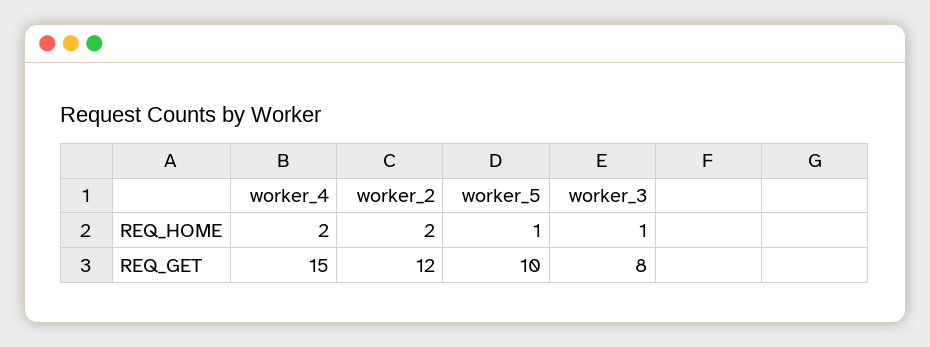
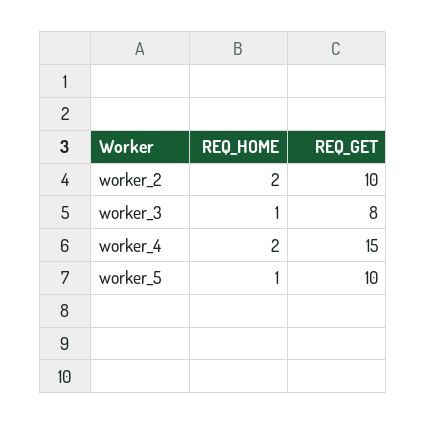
  {
    "worker_4": {
      "REQ_HOME": 2,
      "REQ_GET": 15
    },
    "worker_2": {
      "REQ_HOME": 2,
-     "REQ_GET": 12
+     "REQ_GET": 10
    },
    "worker_5": {
      "REQ_HOME": 1,
      "REQ_GET": 10
    },
    "worker_3": {
      "REQ_HOME": 1,
      "REQ_GET": 8
    }
  }

